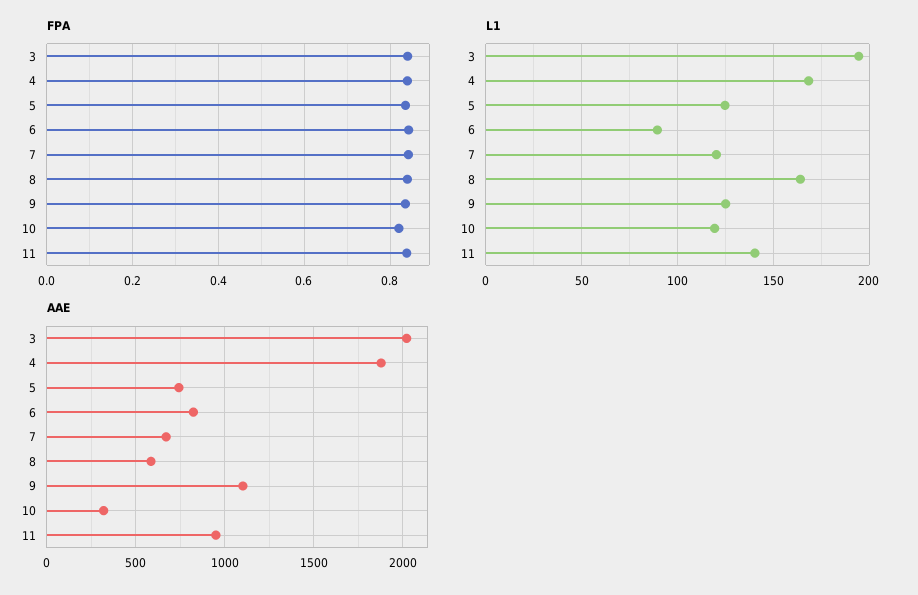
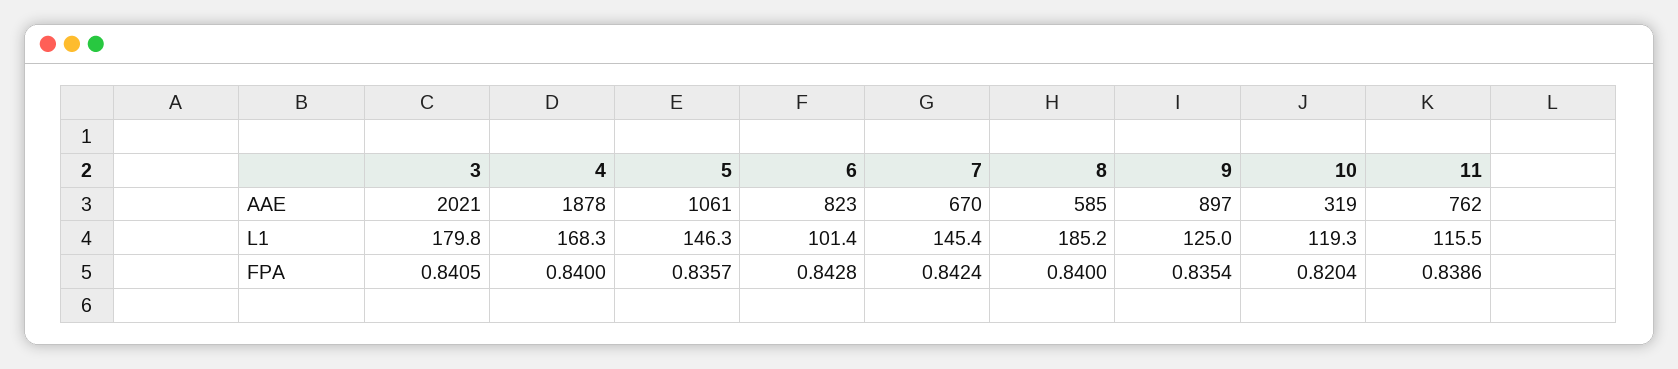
  {
    "FPA": {
      "3": 0.8405,
      "4": 0.84,
      "5": 0.8357,
      "6": 0.8428,
      "7": 0.8424,
      "8": 0.84,
      "9": 0.8354,
      "10": 0.8204,
      "11": 0.8386
    },
    "L1": {
-     "3": 195,
+     "3": 179.8,
      "4": 168.3,
-     "5": 125,
+     "5": 146.3,
-     "6": 90,
+     "6": 101.4,
-     "7": 120,
+     "7": 145.4,
-     "8": 165,
+     "8": 185.2,
      "9": 125,
      "10": 119.3,
-     "11": 140
+     "11": 115.5
    },
    "AAE": {
      "3": 2021,
      "4": 1878,
-     "5": 750,
+     "5": 1061,
      "6": 823,
      "7": 670,
      "8": 585,
-     "9": 1100,
+     "9": 897,
      "10": 319,
-     "11": 950
+     "11": 762
    }
  }

